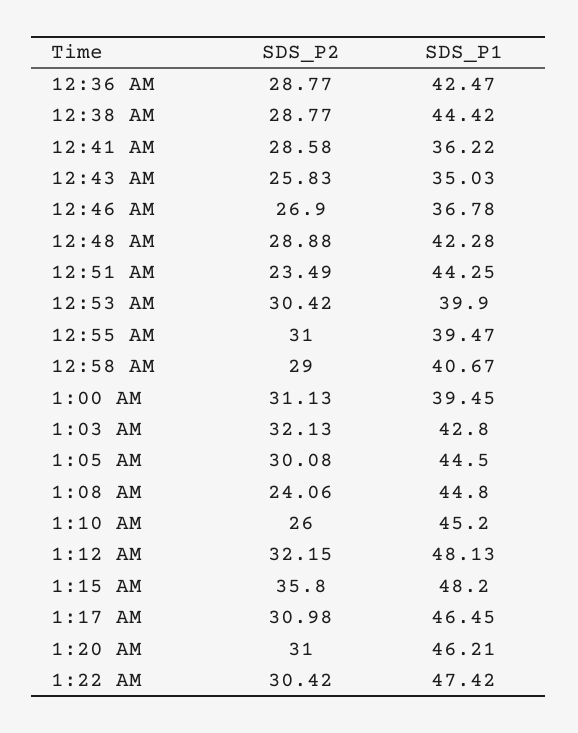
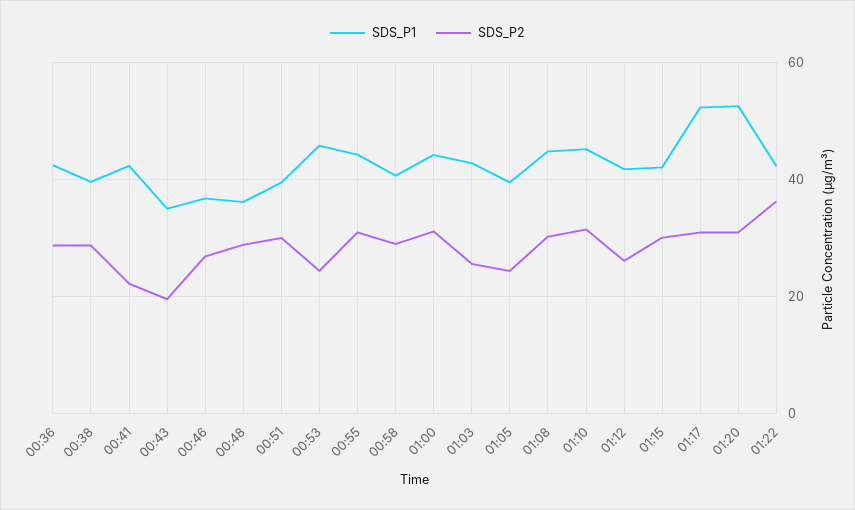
  {
    "SDS_P2": {
      "12:36 AM": 28.77,
      "12:38 AM": 28.77,
-     "12:41 AM": 28.58,
+     "12:41 AM": 22,
-     "12:43 AM": 25.83,
+     "12:43 AM": 20,
      "12:46 AM": 26.9,
      "12:48 AM": 28.88,
-     "12:51 AM": 23.49,
+     "12:51 AM": 30,
-     "12:53 AM": 30.42,
+     "12:53 AM": 24,
      "12:55 AM": 31,
      "12:58 AM": 29,
      "1:00 AM": 31.13,
-     "1:03 AM": 32.13,
+     "1:03 AM": 26,
-     "1:05 AM": 30.08,
+     "1:05 AM": 24,
-     "1:08 AM": 24.06,
+     "1:08 AM": 30,
-     "1:10 AM": 26,
+     "1:10 AM": 32,
-     "1:12 AM": 32.15,
+     "1:12 AM": 26,
-     "1:15 AM": 35.8,
+     "1:15 AM": 30,
      "1:17 AM": 30.98,
      "1:20 AM": 31,
-     "1:22 AM": 30.42
+     "1:22 AM": 36
    },
    "SDS_P1": {
      "12:36 AM": 42.47,
-     "12:38 AM": 44.42,
+     "12:38 AM": 40,
-     "12:41 AM": 36.22,
+     "12:41 AM": 42,
      "12:43 AM": 35.03,
      "12:46 AM": 36.78,
-     "12:48 AM": 42.28,
+     "12:48 AM": 36,
-     "12:51 AM": 44.25,
+     "12:51 AM": 40,
-     "12:53 AM": 39.9,
+     "12:53 AM": 46,
-     "12:55 AM": 39.47,
+     "12:55 AM": 44,
      "12:58 AM": 40.67,
-     "1:00 AM": 39.45,
+     "1:00 AM": 44,
      "1:03 AM": 42.8,
-     "1:05 AM": 44.5,
+     "1:05 AM": 40,
      "1:08 AM": 44.8,
      "1:10 AM": 45.2,
-     "1:12 AM": 48.13,
+     "1:12 AM": 42,
-     "1:15 AM": 48.2,
+     "1:15 AM": 42,
-     "1:17 AM": 46.45,
+     "1:17 AM": 52,
-     "1:20 AM": 46.21,
+     "1:20 AM": 52,
-     "1:22 AM": 47.42
+     "1:22 AM": 42
    }
  }

